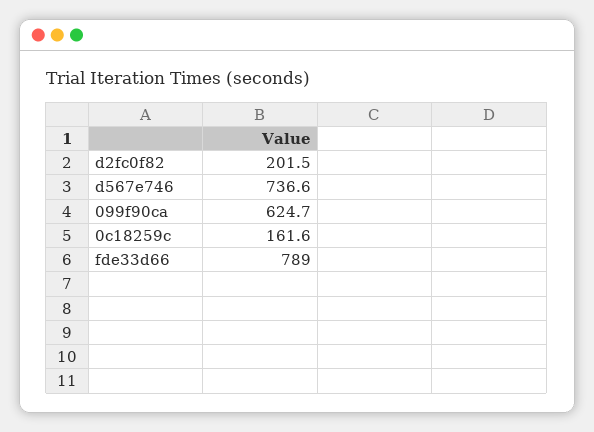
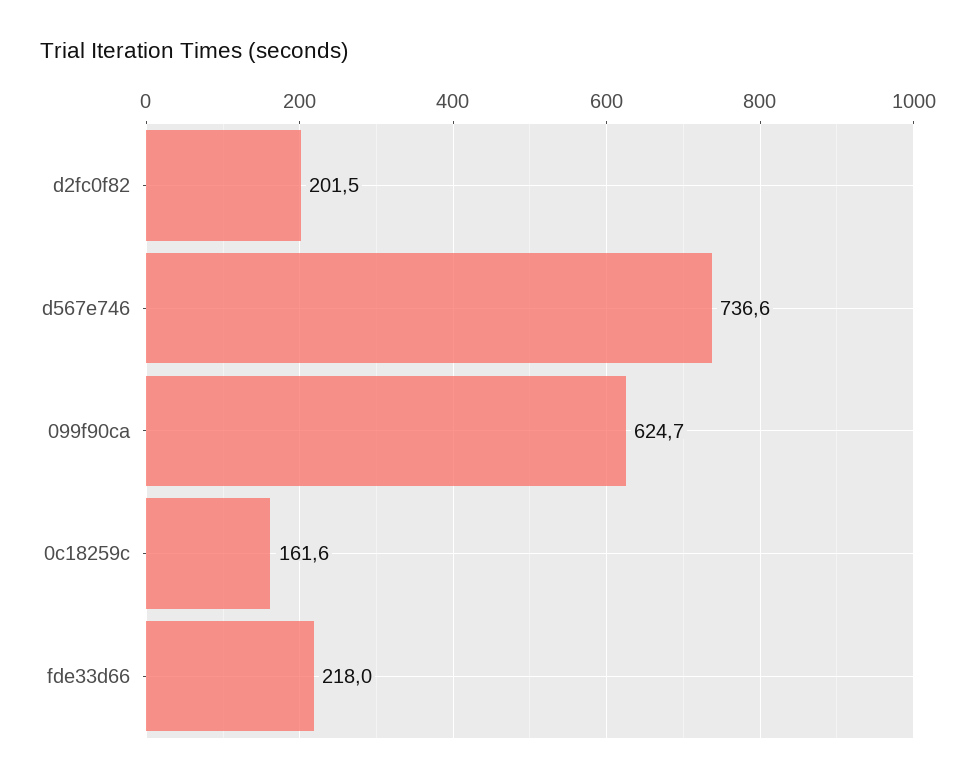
  {
    "d2fc0f82": 201.5,
    "d567e746": 736.6,
    "099f90ca": 624.7,
    "0c18259c": 161.6,
-   "fde33d66": 789
+   "fde33d66": 218
  }

